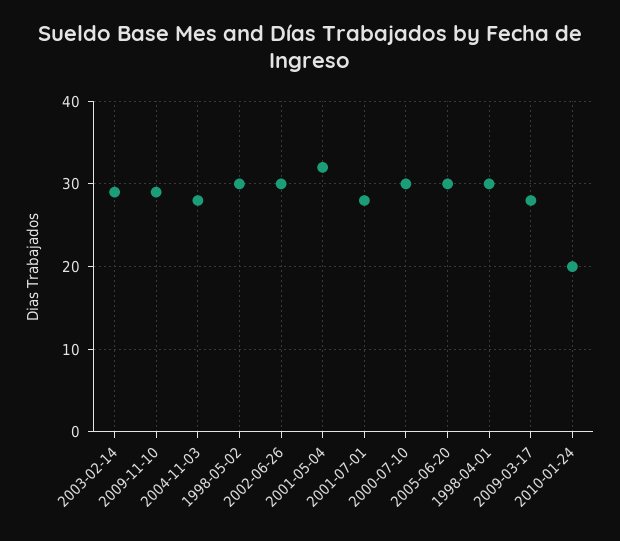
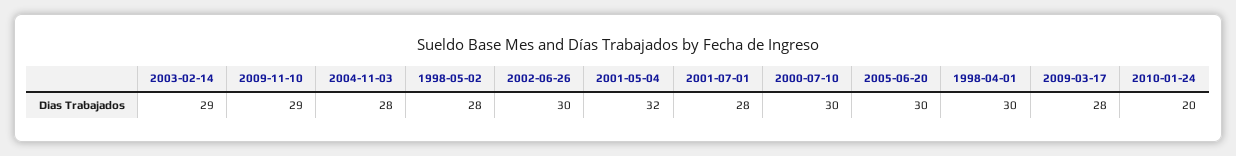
  {
    "2003-02-14": 29,
    "2009-11-10": 29,
    "2004-11-03": 28,
-   "1998-05-02": 30,
+   "1998-05-02": 28,
    "2002-06-26": 30,
    "2001-05-04": 32,
    "2001-07-01": 28,
    "2000-07-10": 30,
    "2005-06-20": 30,
    "1998-04-01": 30,
    "2009-03-17": 28,
    "2010-01-24": 20
  }

